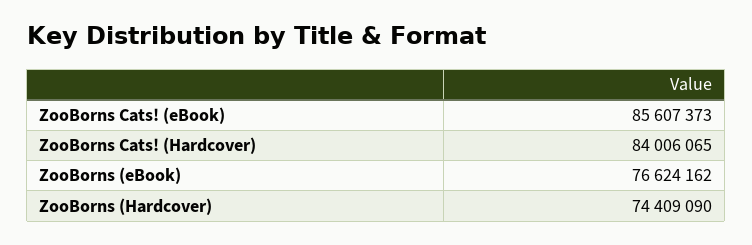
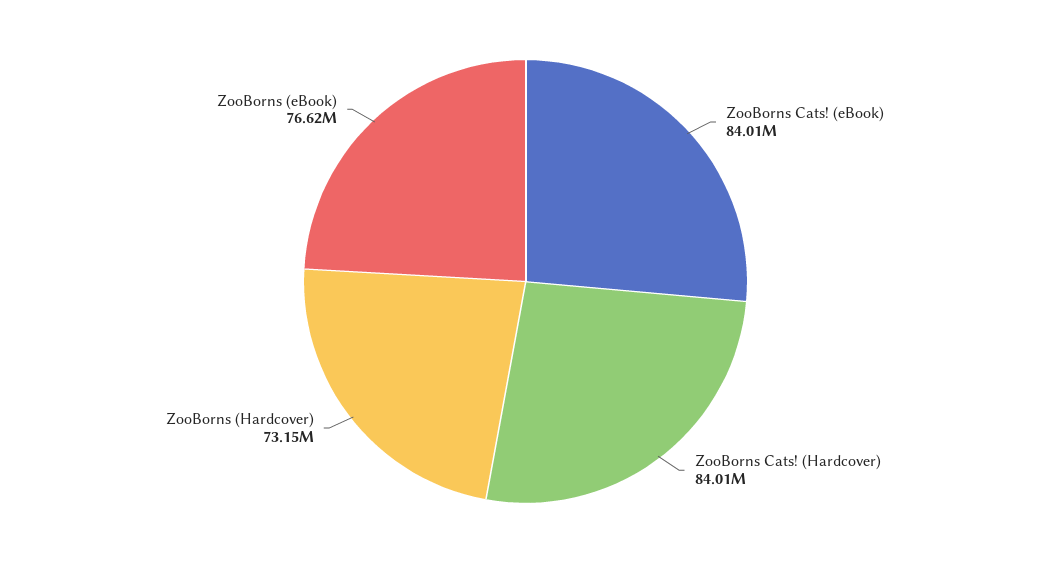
  {
-   "ZooBorns Cats! (eBook)": 85607373,
+   "ZooBorns Cats! (eBook)": 84010000,
    "ZooBorns Cats! (Hardcover)": 84006065,
    "ZooBorns (eBook)": 76624162,
-   "ZooBorns (Hardcover)": 74409090
+   "ZooBorns (Hardcover)": 73150000
  }

